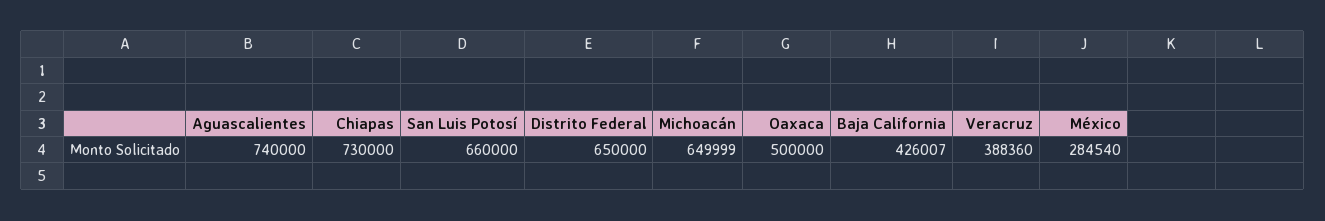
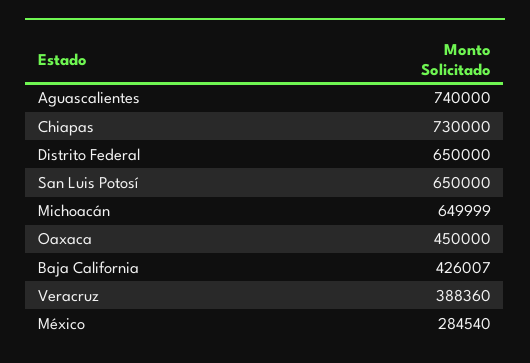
  {
    "Aguascalientes": 740000,
    "Chiapas": 730000,
-   "San Luis Potosí": 660000,
+   "San Luis Potosí": 650000,
    "Distrito Federal": 650000,
    "Michoacán": 649999,
-   "Oaxaca": 500000,
+   "Oaxaca": 450000,
    "Baja California": 426007,
    "Veracruz": 388360,
    "México": 284540
  }

